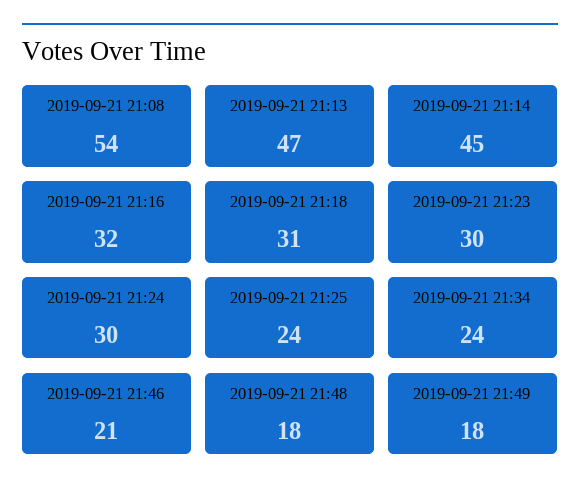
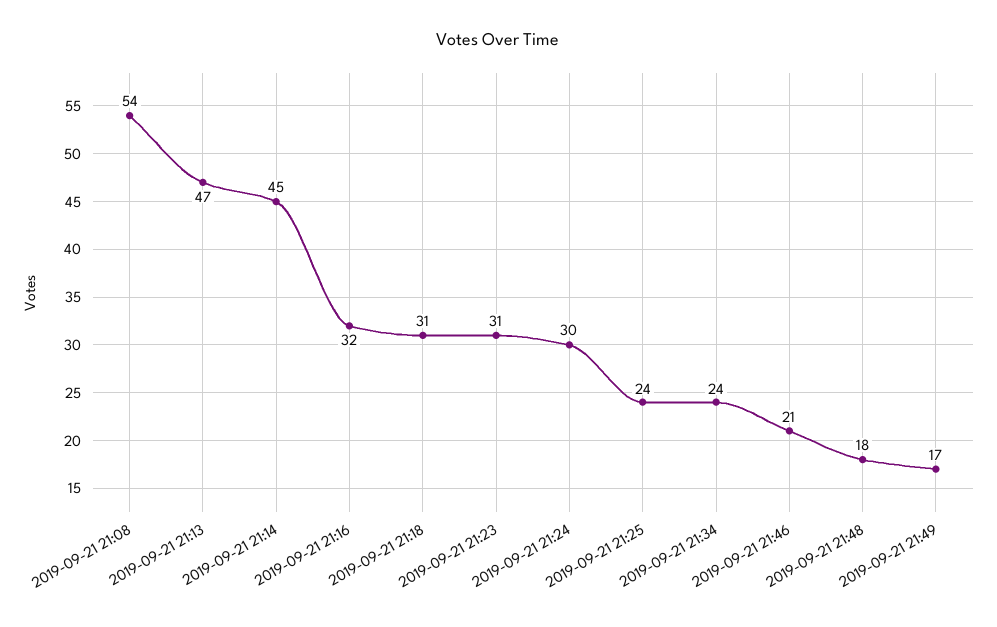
  {
    "2019-09-21 21:08": 54,
    "2019-09-21 21:13": 47,
    "2019-09-21 21:14": 45,
    "2019-09-21 21:16": 32,
    "2019-09-21 21:18": 31,
-   "2019-09-21 21:23": 30,
+   "2019-09-21 21:23": 31,
    "2019-09-21 21:24": 30,
    "2019-09-21 21:25": 24,
    "2019-09-21 21:34": 24,
    "2019-09-21 21:46": 21,
    "2019-09-21 21:48": 18,
-   "2019-09-21 21:49": 18
+   "2019-09-21 21:49": 17
  }

